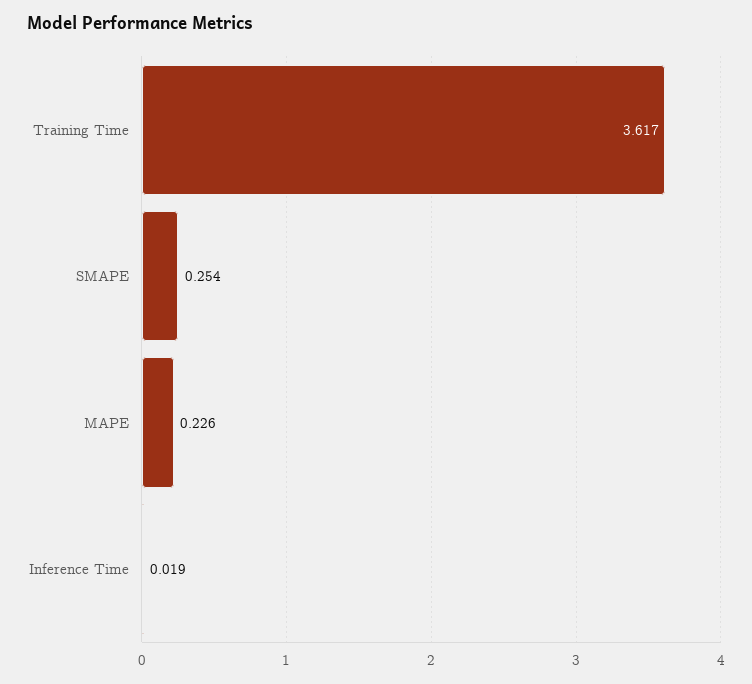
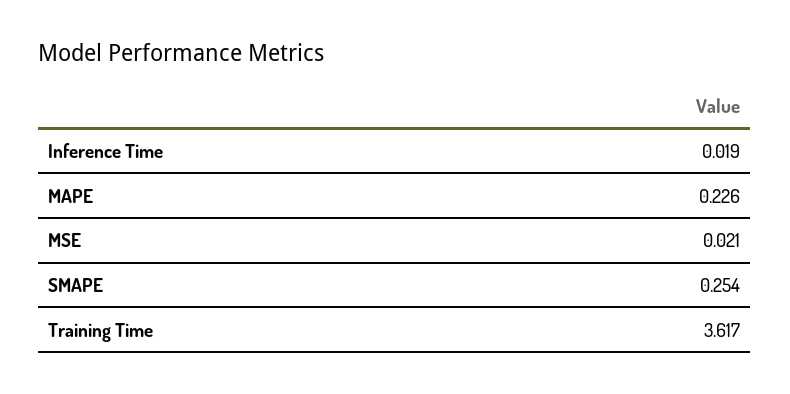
  {
    "Training Time": 3.617,
    "SMAPE": 0.254,
    "MAPE": 0.226,
-   "Inference Time": 0.019
+   "Inference Time": 0.019,
+   "MSE": 0.021
  }

